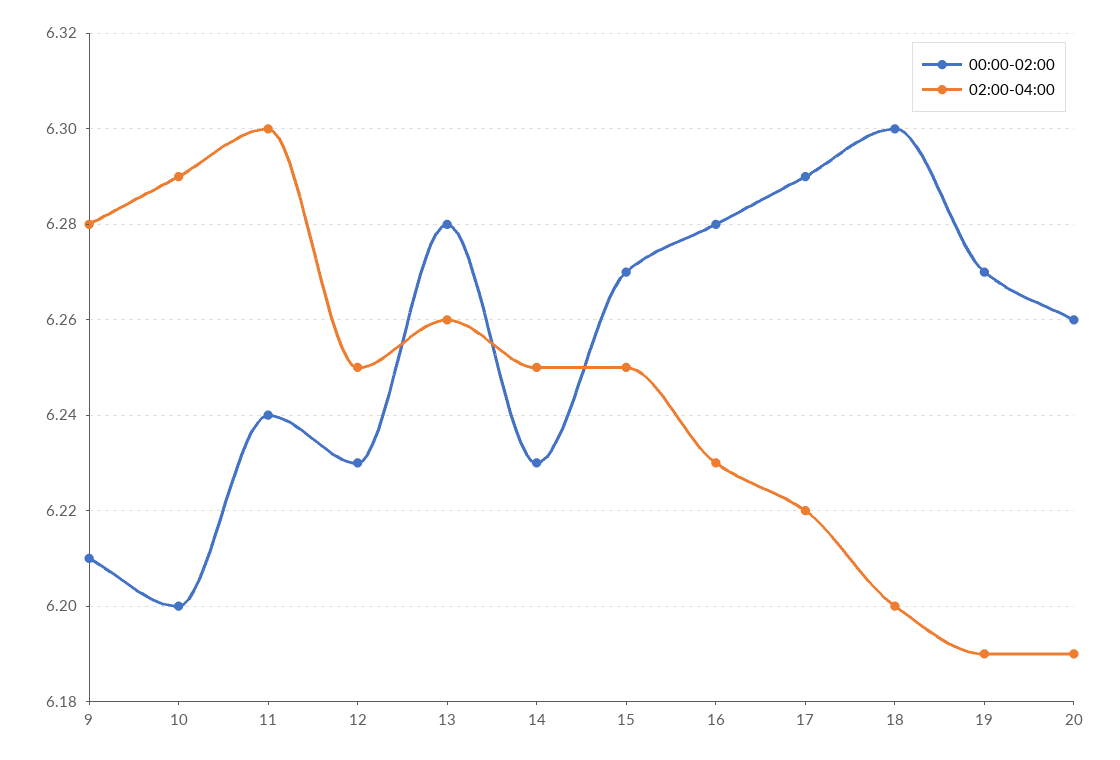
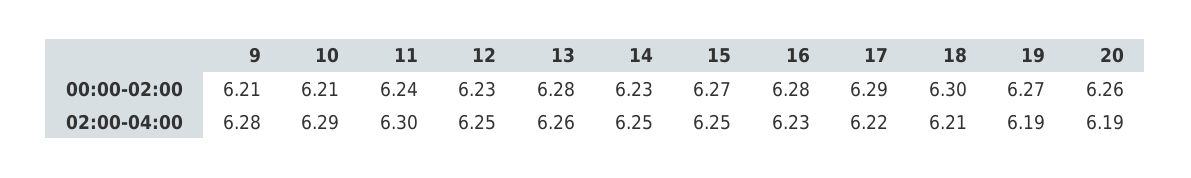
  {
    "00:00-02:00": {
      "9": 6.21,
-     "10": 6.2,
+     "10": 6.21,
      "11": 6.24,
      "12": 6.23,
      "13": 6.28,
      "14": 6.23,
      "15": 6.27,
      "16": 6.28,
      "17": 6.29,
      "18": 6.3,
      "19": 6.27,
      "20": 6.26
    },
    "02:00-04:00": {
      "9": 6.28,
      "10": 6.29,
      "11": 6.3,
      "12": 6.25,
      "13": 6.26,
      "14": 6.25,
      "15": 6.25,
      "16": 6.23,
      "17": 6.22,
-     "18": 6.2,
+     "18": 6.21,
      "19": 6.19,
      "20": 6.19
    }
  }

